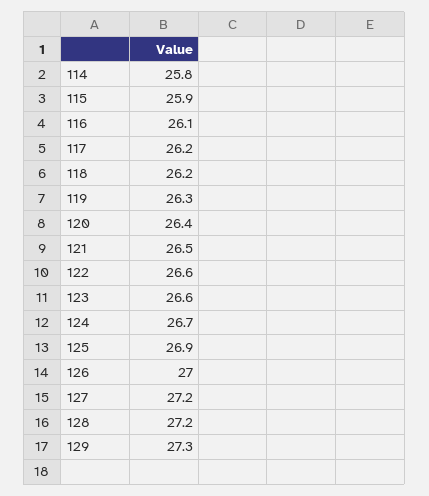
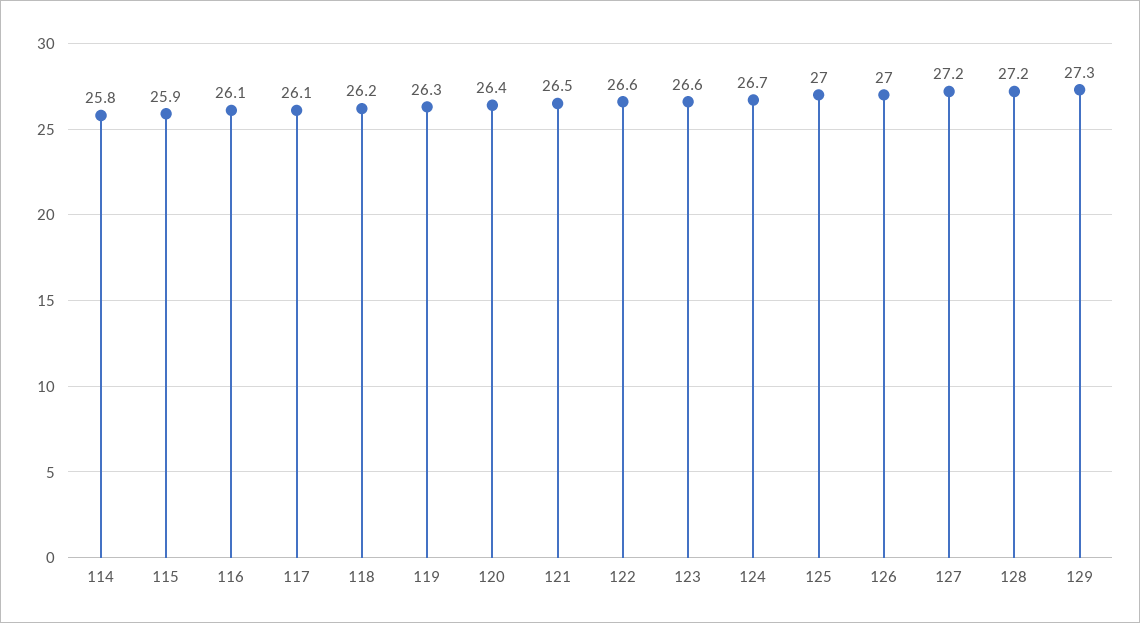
  {
    "114": 25.8,
    "115": 25.9,
    "116": 26.1,
-   "117": 26.2,
+   "117": 26.1,
    "118": 26.2,
    "119": 26.3,
    "120": 26.4,
    "121": 26.5,
    "122": 26.6,
    "123": 26.6,
    "124": 26.7,
-   "125": 26.9,
+   "125": 27,
    "126": 27,
    "127": 27.2,
    "128": 27.2,
    "129": 27.3
  }

